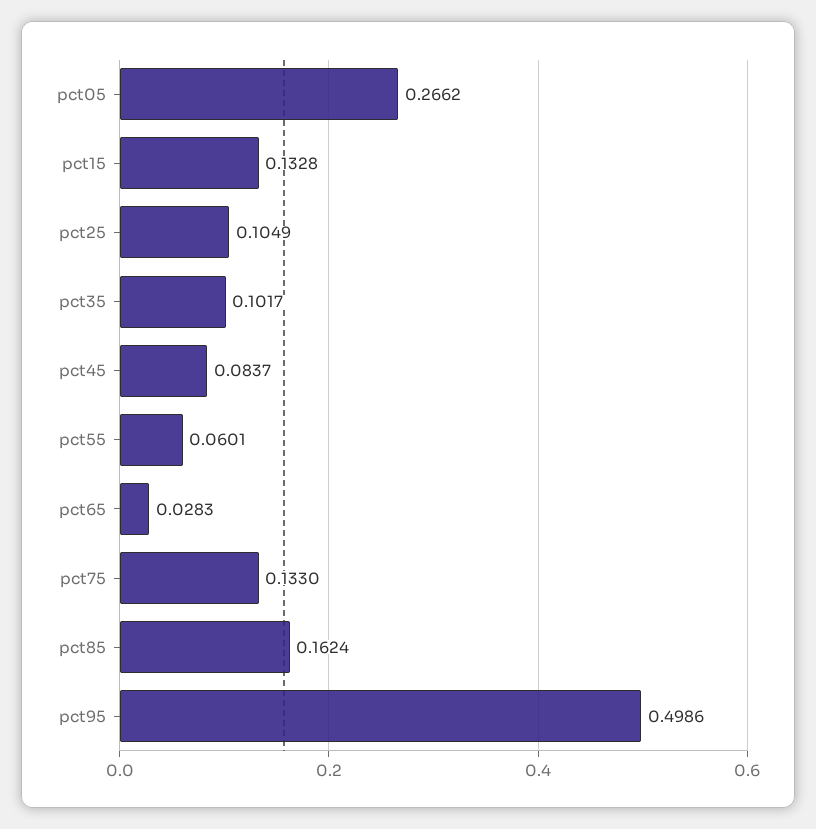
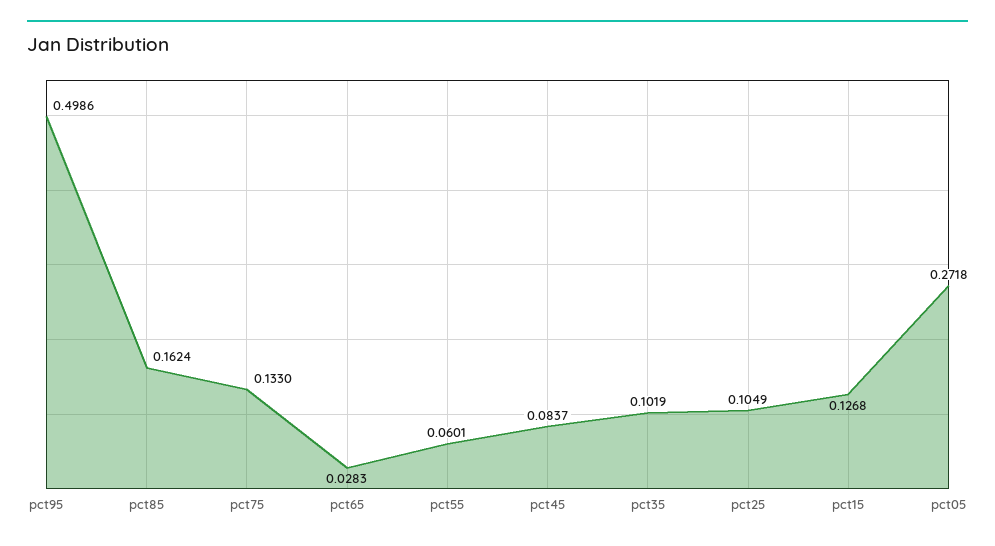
  {
-   "pct05": 0.2662,
+   "pct05": 0.2718,
-   "pct15": 0.1328,
+   "pct15": 0.1268,
    "pct25": 0.1049,
-   "pct35": 0.1017,
+   "pct35": 0.1019,
    "pct45": 0.0837,
    "pct55": 0.0601,
    "pct65": 0.0283,
    "pct75": 0.133,
    "pct85": 0.1624,
    "pct95": 0.4986
  }

